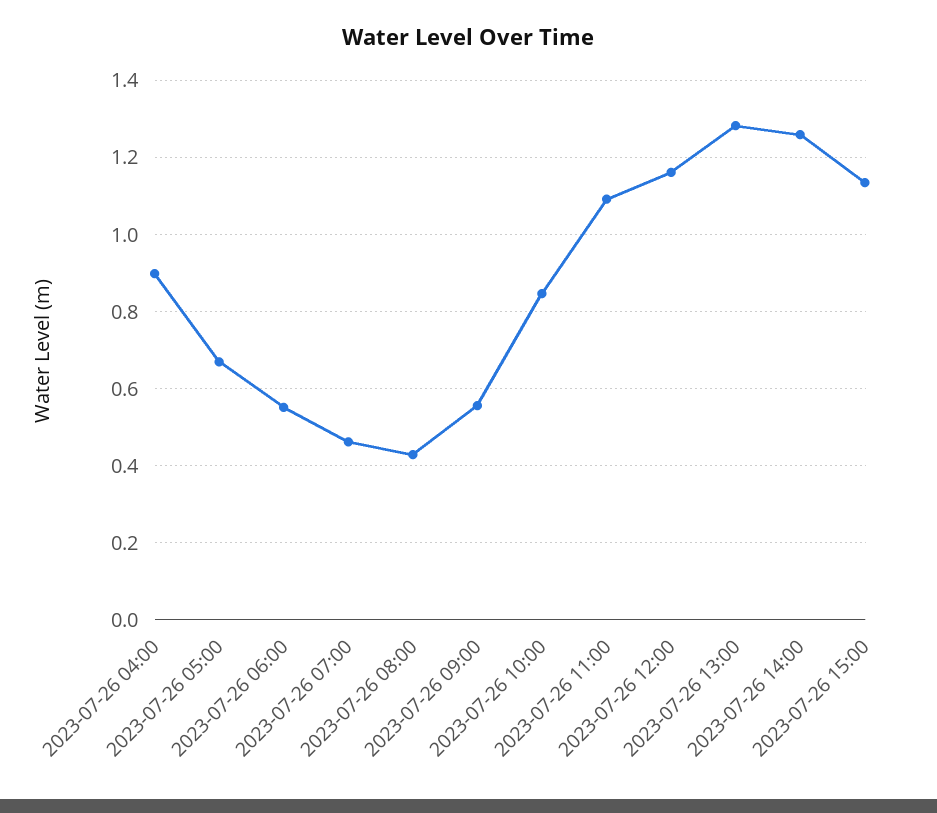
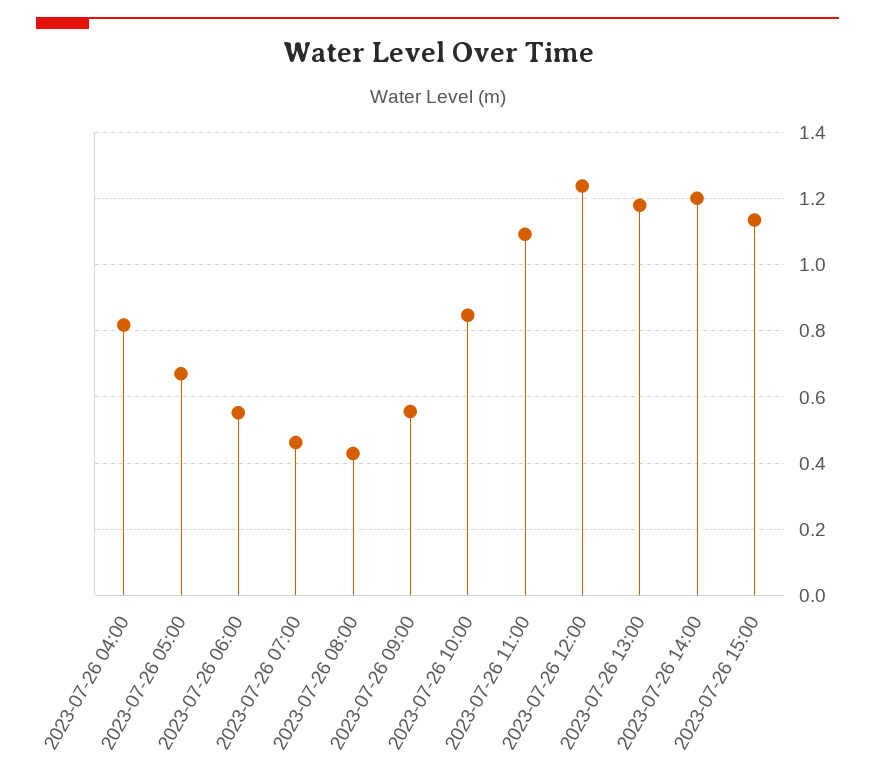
  {
-   "2023-07-26 04:00": 0.9,
+   "2023-07-26 04:00": 0.82,
    "2023-07-26 05:00": 0.68,
    "2023-07-26 06:00": 0.56,
    "2023-07-26 07:00": 0.46,
    "2023-07-26 08:00": 0.42,
    "2023-07-26 09:00": 0.56,
    "2023-07-26 10:00": 0.84,
    "2023-07-26 11:00": 1.1,
-   "2023-07-26 12:00": 1.16,
+   "2023-07-26 12:00": 1.24,
-   "2023-07-26 13:00": 1.28,
+   "2023-07-26 13:00": 1.18,
-   "2023-07-26 14:00": 1.26,
+   "2023-07-26 14:00": 1.2,
    "2023-07-26 15:00": 1.14
  }

